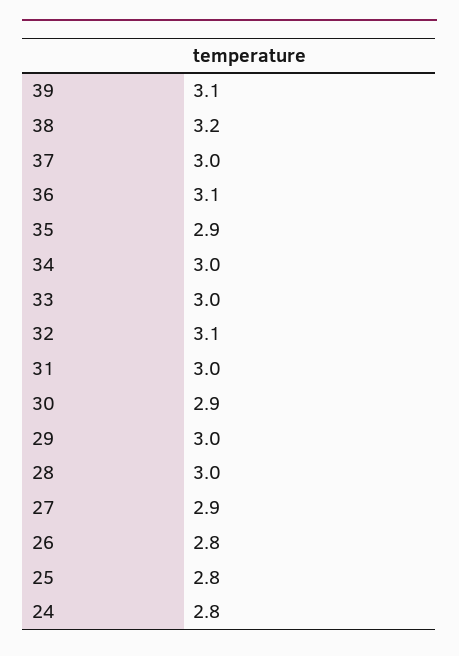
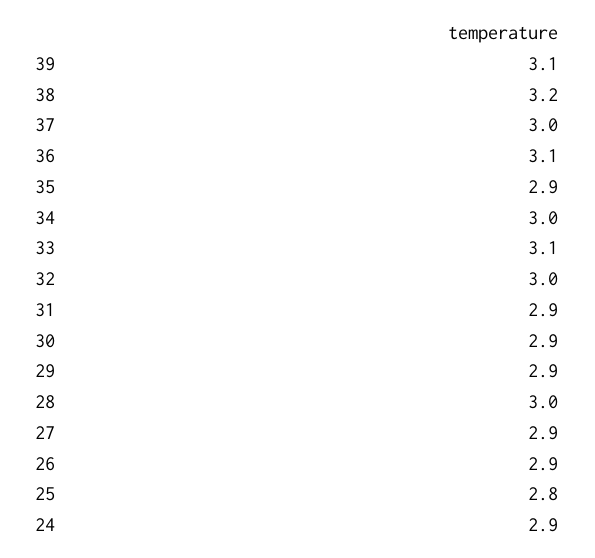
  {
    "39": 3.1,
    "38": 3.2,
    "37": 3,
    "36": 3.1,
    "35": 2.9,
    "34": 3,
-   "33": 3,
+   "33": 3.1,
-   "32": 3.1,
+   "32": 3,
-   "31": 3,
+   "31": 2.9,
    "30": 2.9,
-   "29": 3,
+   "29": 2.9,
    "28": 3,
    "27": 2.9,
-   "26": 2.8,
+   "26": 2.9,
    "25": 2.8,
-   "24": 2.8
+   "24": 2.9
  }

